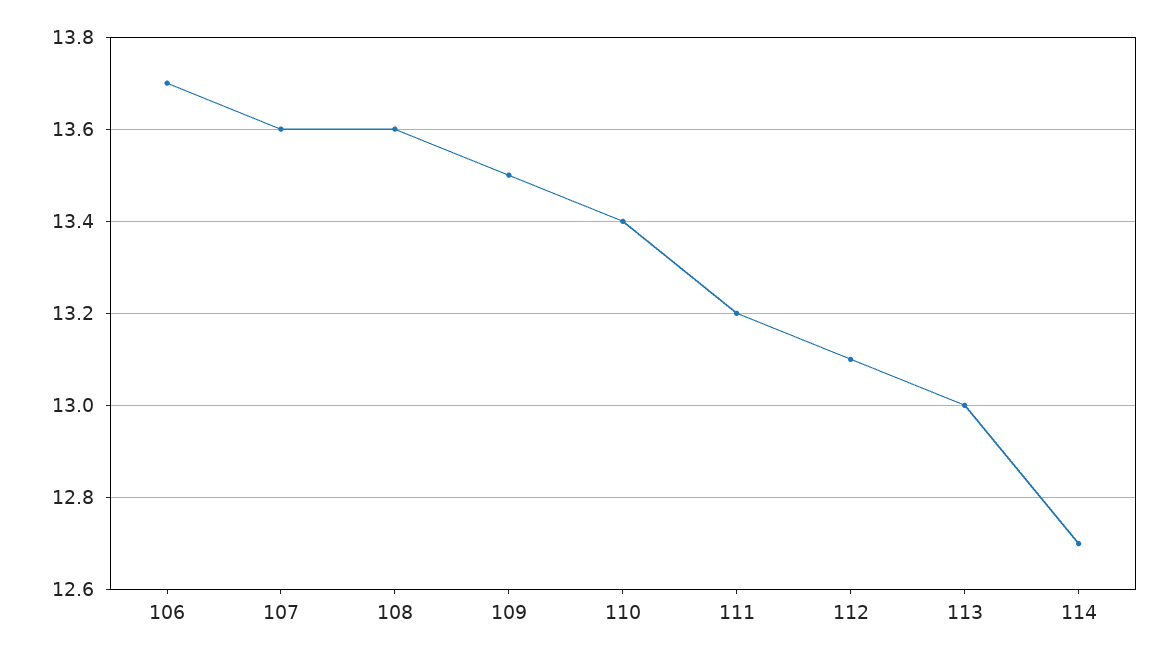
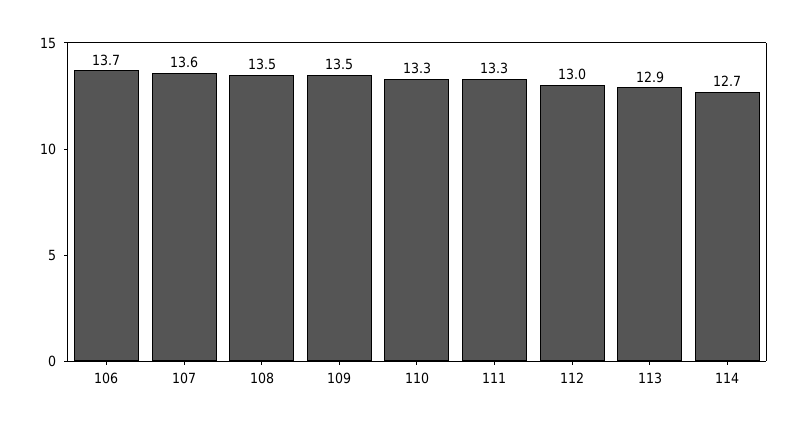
  {
    "106": 13.7,
    "107": 13.6,
-   "108": 13.6,
+   "108": 13.5,
    "109": 13.5,
-   "110": 13.4,
+   "110": 13.3,
-   "111": 13.2,
+   "111": 13.3,
-   "112": 13.1,
+   "112": 13,
-   "113": 13,
+   "113": 12.9,
    "114": 12.7
  }

